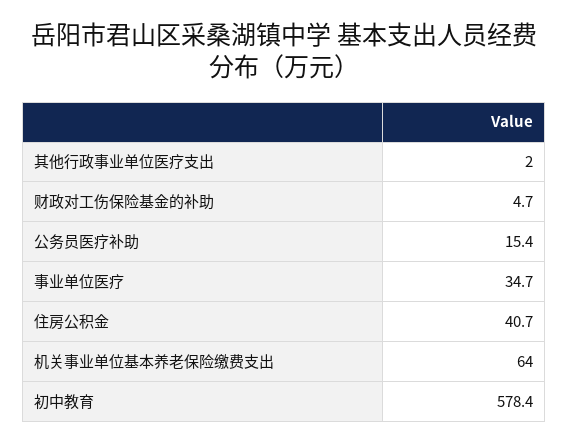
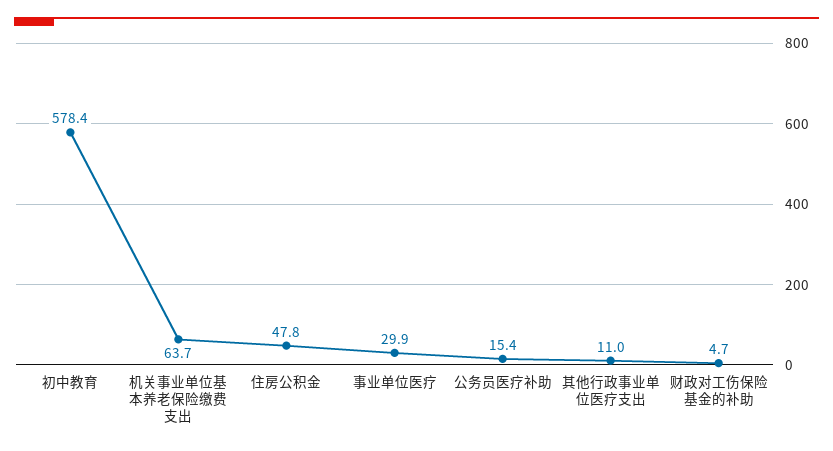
  {
-   "其他行政事业单位医疗支出": 2,
+   "其他行政事业单位医疗支出": 11,
    "财政对工伤保险基金的补助": 4.7,
    "公务员医疗补助": 15.4,
-   "事业单位医疗": 34.7,
+   "事业单位医疗": 29.9,
-   "住房公积金": 40.7,
+   "住房公积金": 47.8,
-   "机关事业单位基本养老保险缴费支出": 64,
+   "机关事业单位基本养老保险缴费支出": 63.7,
    "初中教育": 578.4
  }

